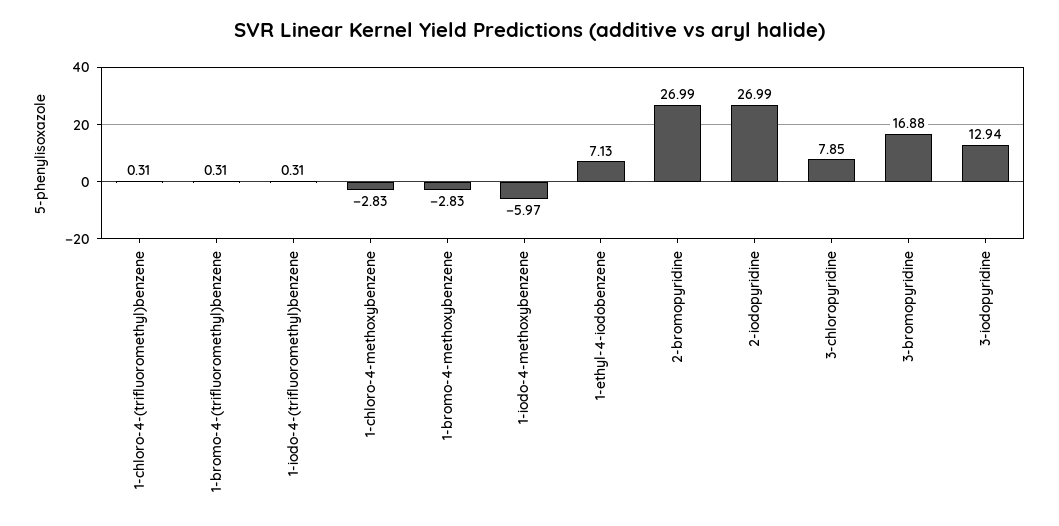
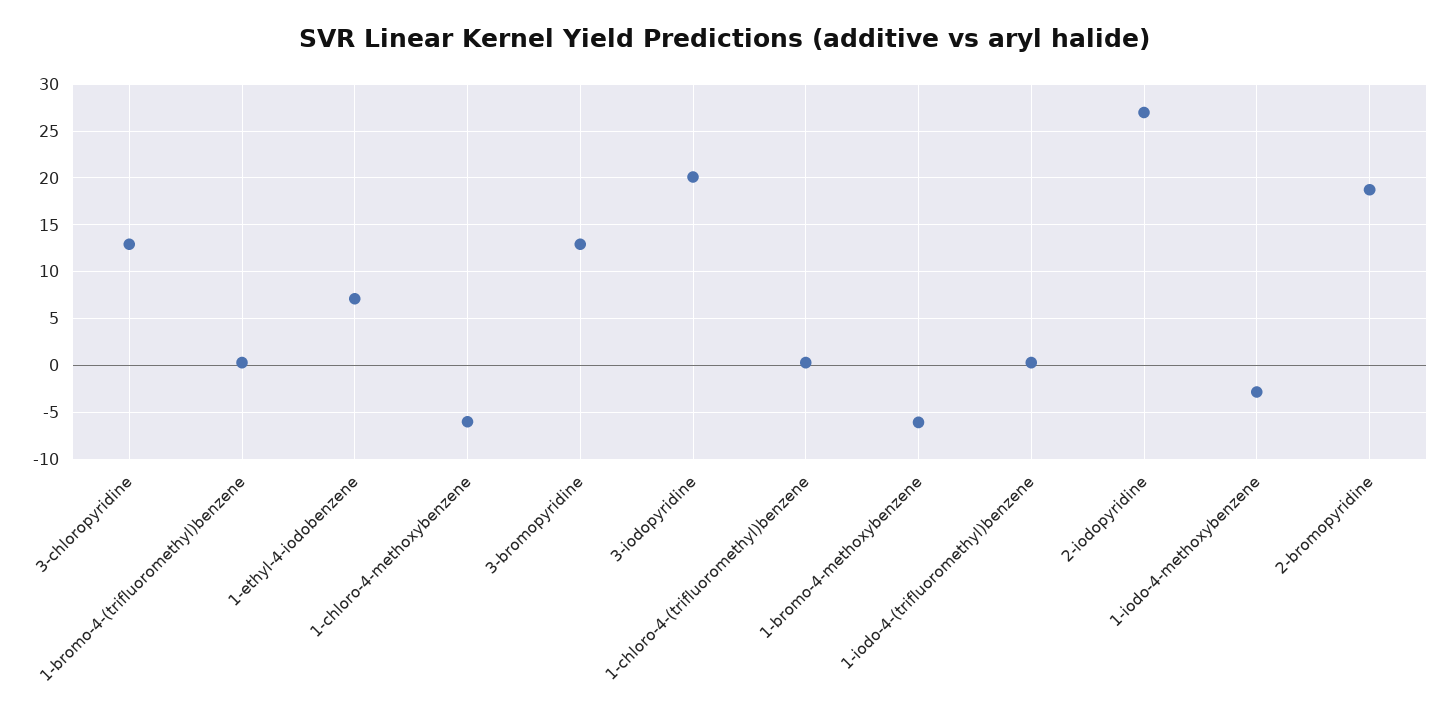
  {
    "1-chloro-4-(trifluoromethyl)benzene": 0.31,
    "1-bromo-4-(trifluoromethyl)benzene": 0.31,
    "1-iodo-4-(trifluoromethyl)benzene": 0.31,
-   "1-chloro-4-methoxybenzene": -2.83,
+   "1-chloro-4-methoxybenzene": -6,
-   "1-bromo-4-methoxybenzene": -2.83,
+   "1-bromo-4-methoxybenzene": -6,
-   "1-iodo-4-methoxybenzene": -5.97,
+   "1-iodo-4-methoxybenzene": -3,
    "1-ethyl-4-iodobenzene": 7.13,
-   "2-bromopyridine": 26.99,
+   "2-bromopyridine": 19,
    "2-iodopyridine": 26.99,
-   "3-chloropyridine": 7.85,
+   "3-chloropyridine": 13,
-   "3-bromopyridine": 16.88,
+   "3-bromopyridine": 13,
-   "3-iodopyridine": 12.94
+   "3-iodopyridine": 20
  }

